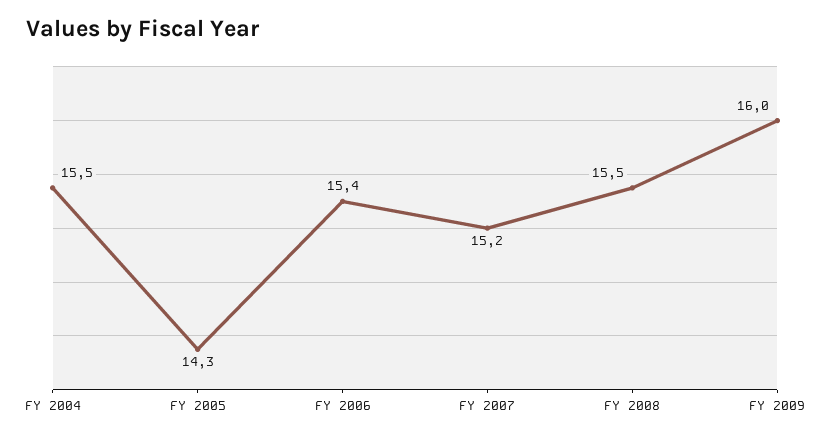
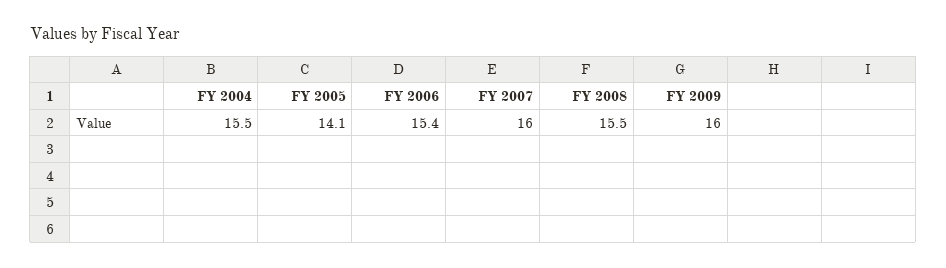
  {
    "FY 2004": 15.5,
-   "FY 2005": 14.3,
+   "FY 2005": 14.1,
    "FY 2006": 15.4,
-   "FY 2007": 15.2,
+   "FY 2007": 16,
    "FY 2008": 15.5,
    "FY 2009": 16
  }

